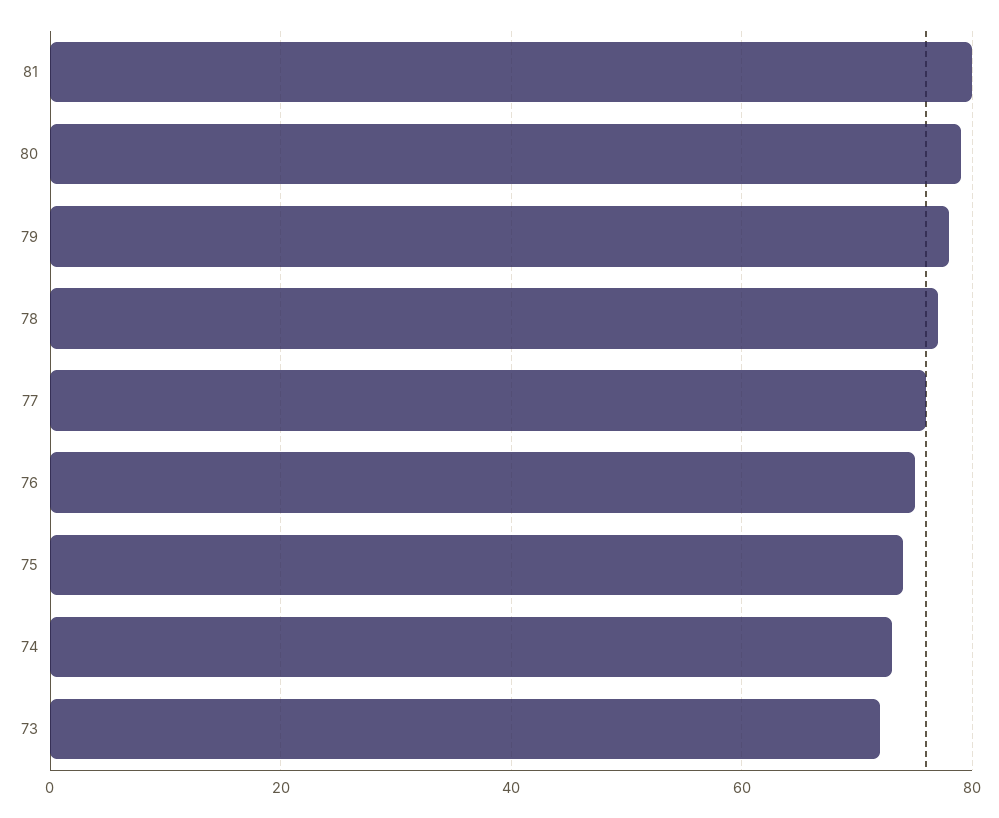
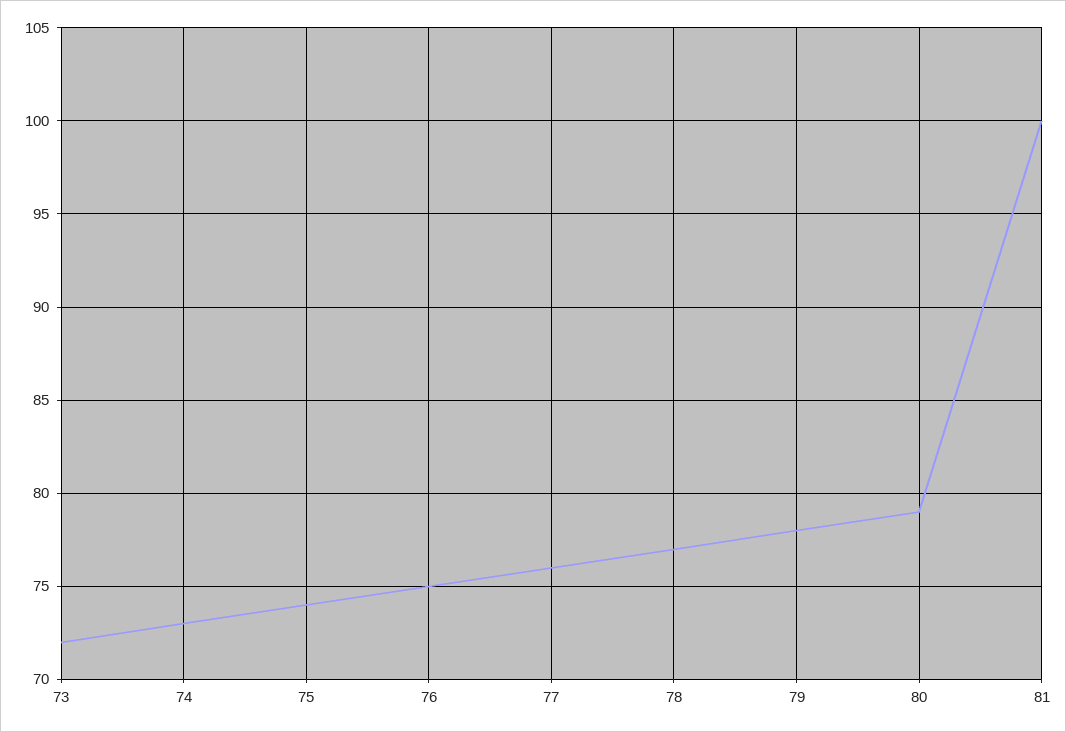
  {
-   "81": 80,
+   "81": 100,
    "80": 79,
    "79": 78,
    "78": 77,
    "77": 76,
    "76": 75,
    "75": 74,
    "74": 73,
    "73": 72
  }

